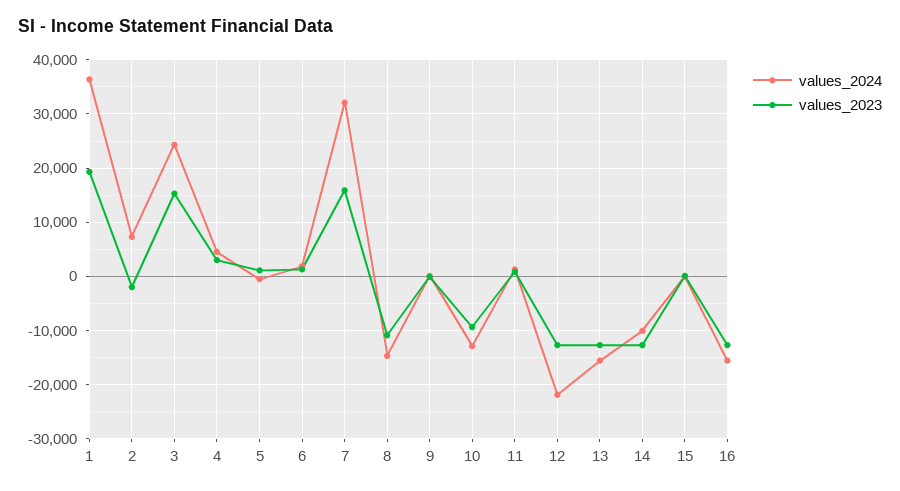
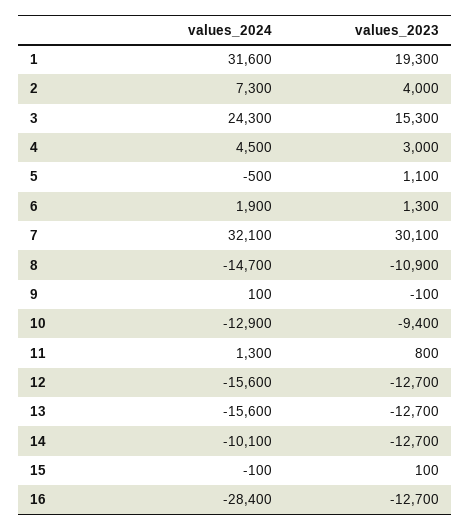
  {
    "values_2024": {
-     "1": 36000,
+     "1": 31600,
      "2": 7300,
      "3": 24300,
      "4": 4500,
      "5": -500,
      "6": 1900,
      "7": 32100,
      "8": -14700,
      "9": 100,
      "10": -12900,
      "11": 1300,
-     "12": -22000,
+     "12": -15600,
      "13": -15600,
      "14": -10100,
      "15": -100,
-     "16": -16000
+     "16": -28400
    },
    "values_2023": {
      "1": 19300,
-     "2": -2000,
+     "2": 4000,
      "3": 15300,
      "4": 3000,
      "5": 1100,
      "6": 1300,
-     "7": 16000,
+     "7": 30100,
      "8": -10900,
      "9": -100,
      "10": -9400,
      "11": 800,
      "12": -12700,
      "13": -12700,
      "14": -12700,
      "15": 100,
      "16": -12700
    }
  }

